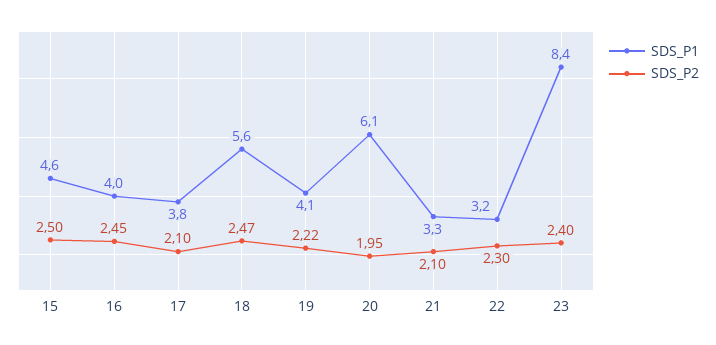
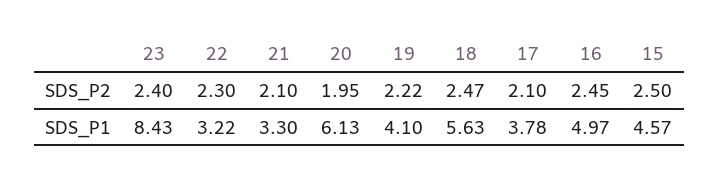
  {
    "SDS_P1": {
      "15": 4.57,
-     "16": 4,
+     "16": 4.97,
      "17": 3.78,
      "18": 5.63,
      "19": 4.1,
      "20": 6.13,
      "21": 3.3,
      "22": 3.22,
      "23": 8.43
    },
    "SDS_P2": {
      "15": 2.5,
      "16": 2.45,
      "17": 2.1,
      "18": 2.47,
      "19": 2.22,
      "20": 1.95,
      "21": 2.1,
      "22": 2.3,
      "23": 2.4
    }
  }

